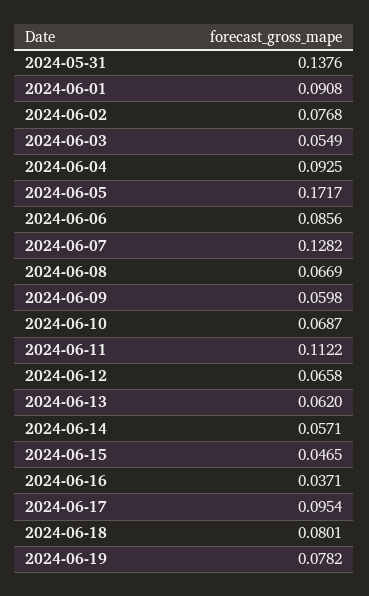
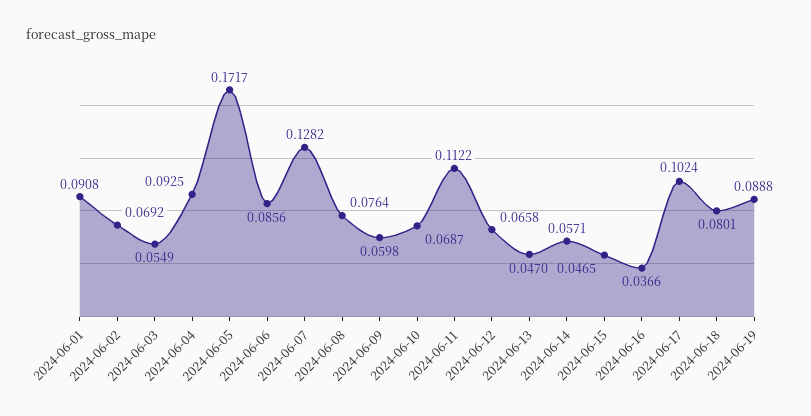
  {
-   "2024-05-31": 0.1376,
    "2024-06-01": 0.0908,
-   "2024-06-02": 0.0768,
+   "2024-06-02": 0.0692,
    "2024-06-03": 0.0549,
    "2024-06-04": 0.0925,
    "2024-06-05": 0.1717,
    "2024-06-06": 0.0856,
    "2024-06-07": 0.1282,
-   "2024-06-08": 0.0669,
+   "2024-06-08": 0.0764,
    "2024-06-09": 0.0598,
    "2024-06-10": 0.0687,
    "2024-06-11": 0.1122,
    "2024-06-12": 0.0658,
-   "2024-06-13": 0.062,
+   "2024-06-13": 0.047,
    "2024-06-14": 0.0571,
    "2024-06-15": 0.0465,
-   "2024-06-16": 0.0371,
+   "2024-06-16": 0.0366,
-   "2024-06-17": 0.0954,
+   "2024-06-17": 0.1024,
    "2024-06-18": 0.0801,
-   "2024-06-19": 0.0782
+   "2024-06-19": 0.0888
  }

